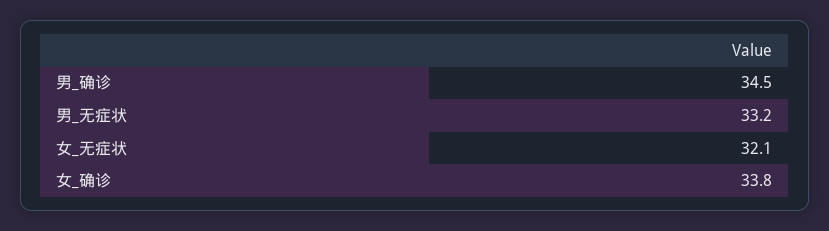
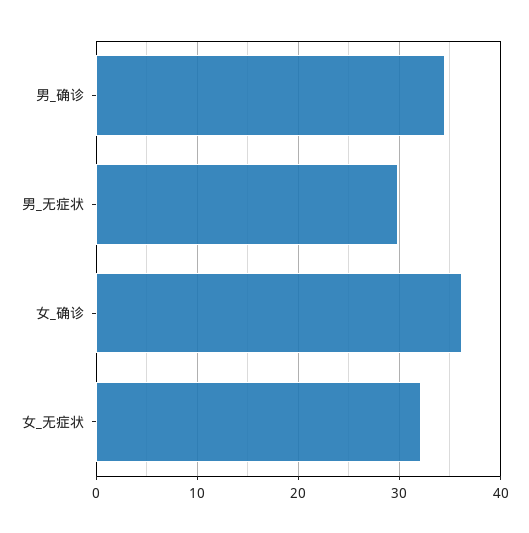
  {
    "男_确诊": 34.5,
-   "男_无症状": 33.2,
+   "男_无症状": 30,
    "女_无症状": 32.1,
-   "女_确诊": 33.8
+   "女_确诊": 36
  }

